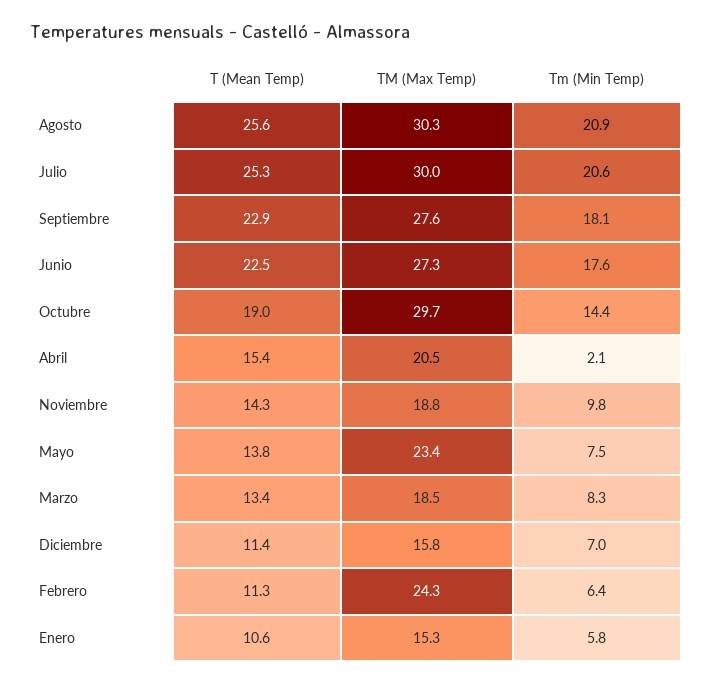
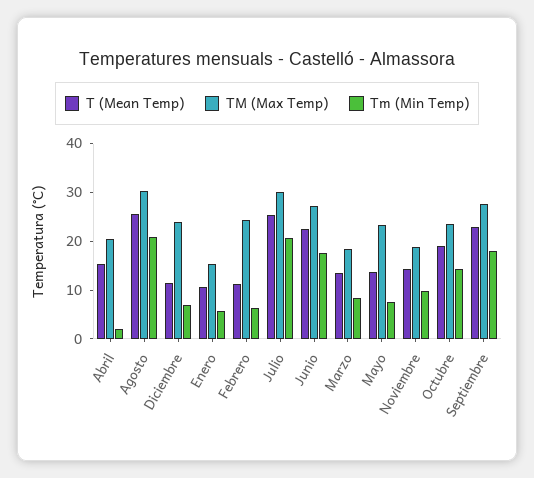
  {
    "T (Mean Temp)": {
      "Agosto": 25.6,
      "Julio": 25.3,
      "Septiembre": 22.9,
      "Junio": 22.5,
      "Octubre": 19,
      "Abril": 15.4,
      "Noviembre": 14.3,
      "Mayo": 13.8,
      "Marzo": 13.4,
      "Diciembre": 11.4,
      "Febrero": 11.3,
      "Enero": 10.6
    },
    "TM (Max Temp)": {
      "Agosto": 30.3,
      "Julio": 30,
      "Septiembre": 27.6,
      "Junio": 27.3,
-     "Octubre": 29.7,
+     "Octubre": 24,
      "Abril": 20.5,
      "Noviembre": 18.8,
      "Mayo": 23.4,
      "Marzo": 18.5,
-     "Diciembre": 15.8,
+     "Diciembre": 24,
      "Febrero": 24.3,
      "Enero": 15.3
    },
    "Tm (Min Temp)": {
      "Agosto": 20.9,
      "Julio": 20.6,
      "Septiembre": 18.1,
      "Junio": 17.6,
      "Octubre": 14.4,
      "Abril": 2.1,
      "Noviembre": 9.8,
      "Mayo": 7.5,
      "Marzo": 8.3,
      "Diciembre": 7,
      "Febrero": 6.4,
      "Enero": 5.8
    }
  }

